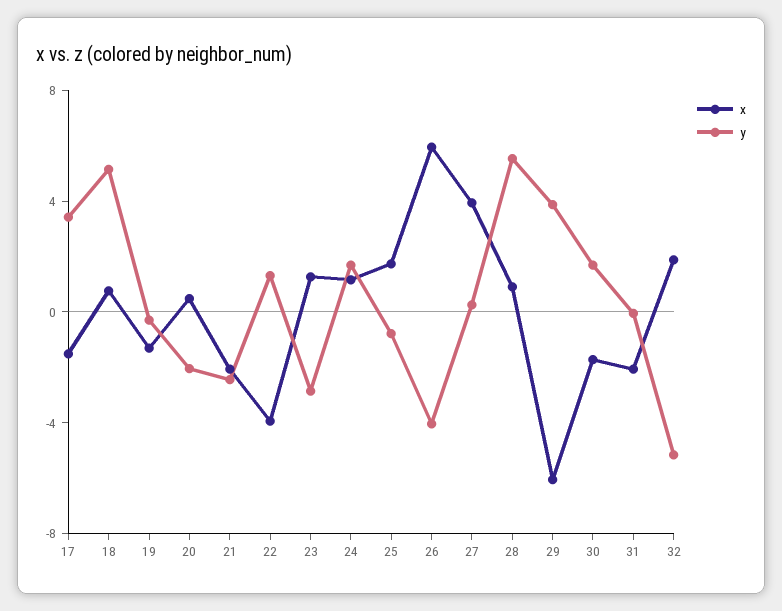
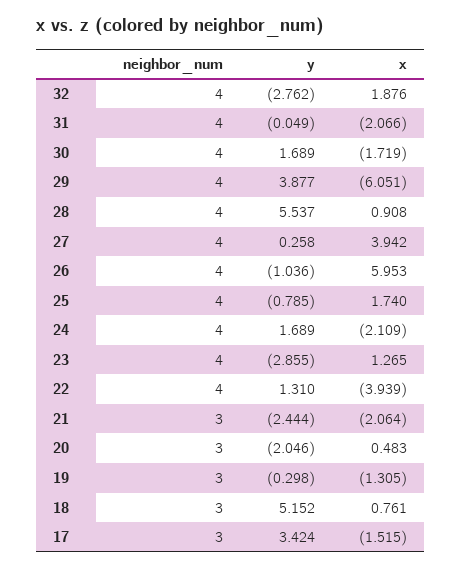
  {
    "x": {
      "17": -1.515,
      "18": 0.761,
      "19": -1.305,
      "20": 0.483,
      "21": -2.064,
      "22": -3.939,
      "23": 1.265,
-     "24": 1,
+     "24": -2.109,
      "25": 1.74,
      "26": 5.953,
      "27": 3.942,
      "28": 0.908,
      "29": -6.051,
      "30": -1.719,
      "31": -2.066,
      "32": 1.876
    },
    "y": {
      "17": 3.424,
      "18": 5.152,
      "19": -0.298,
      "20": -2.046,
      "21": -2.444,
      "22": 1.31,
      "23": -2.855,
      "24": 1.689,
      "25": -0.785,
-     "26": -4,
+     "26": -1.036,
      "27": 0.258,
      "28": 5.537,
      "29": 3.877,
      "30": 1.689,
      "31": -0.049,
-     "32": -5
+     "32": -2.762
-   }
+   },
+   "neighbor_num": {
+     "32": 4,
+     "31": 4,
+     "30": 4,
+     "29": 4,
+     "28": 4,
+     "27": 4,
+     "26": 4,
+     "25": 4,
+     "24": 4,
+     "23": 4,
+     "22": 4,
+     "21": 3,
+     "20": 3,
+     "19": 3,
+     "18": 3,
+     "17": 3
+   }
  }

